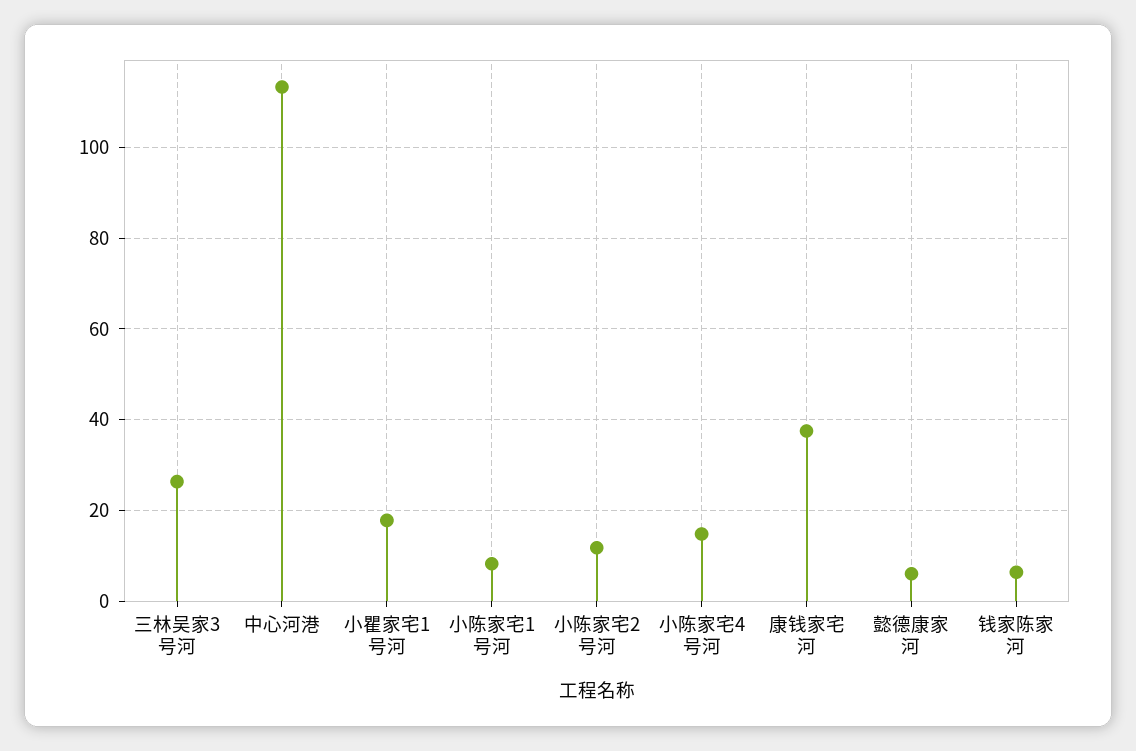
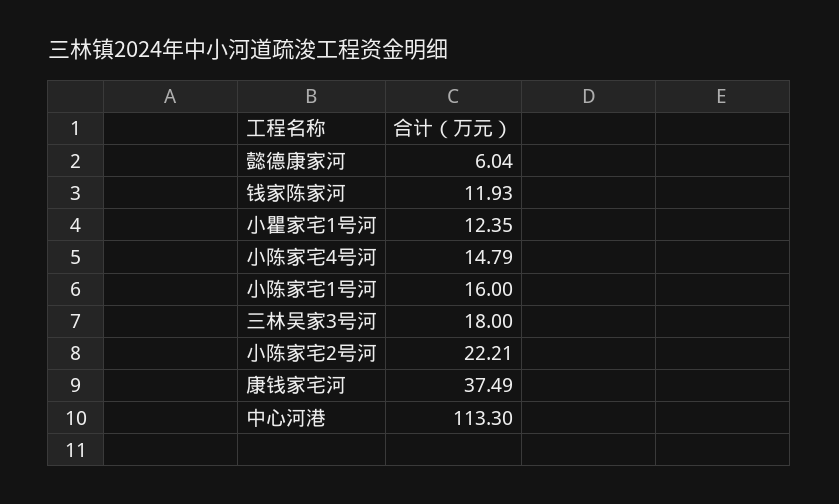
  {
-   "三林吴家3号河": 26,
+   "三林吴家3号河": 18,
    "中心河港": 113.3,
-   "小瞿家宅1号河": 18,
+   "小瞿家宅1号河": 12.35,
-   "小陈家宅1号河": 8,
+   "小陈家宅1号河": 16,
-   "小陈家宅2号河": 12,
+   "小陈家宅2号河": 22.21,
    "小陈家宅4号河": 14.79,
    "康钱家宅河": 37.49,
    "懿德康家河": 6.04,
-   "钱家陈家河": 6
+   "钱家陈家河": 11.93
  }

